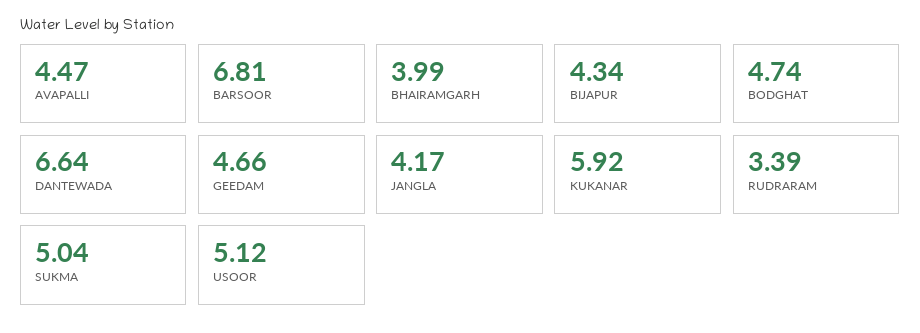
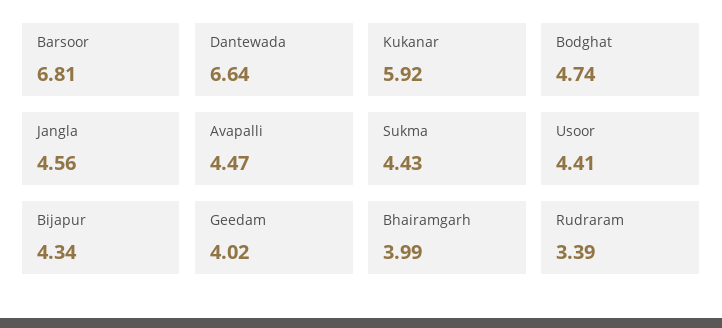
  {
    "AVAPALLI": 4.47,
    "BARSOOR": 6.81,
    "BHAIRAMGARH": 3.99,
    "BIJAPUR": 4.34,
    "BODGHAT": 4.74,
    "DANTEWADA": 6.64,
-   "GEEDAM": 4.66,
+   "GEEDAM": 4.02,
-   "JANGLA": 4.17,
+   "JANGLA": 4.56,
    "KUKANAR": 5.92,
    "RUDRARAM": 3.39,
-   "SUKMA": 5.04,
+   "SUKMA": 4.43,
-   "USOOR": 5.12
+   "USOOR": 4.41
  }

